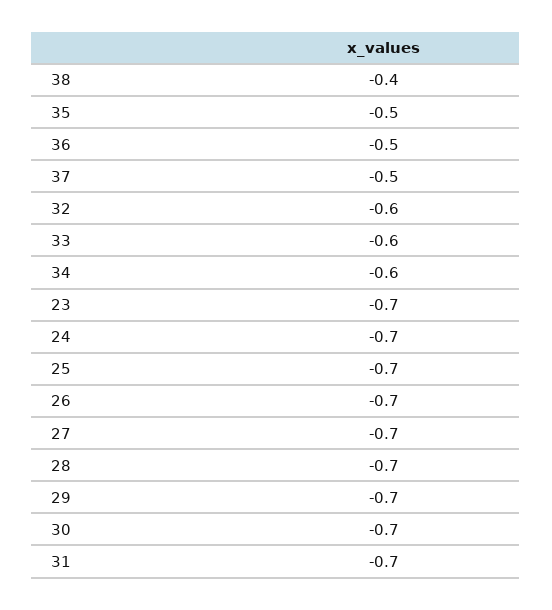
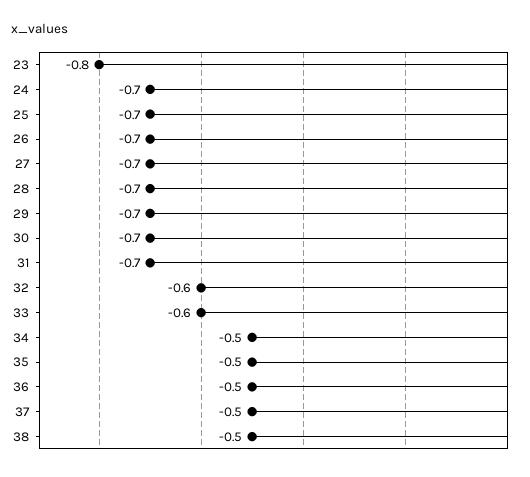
  {
-   "38": -0.4,
+   "38": -0.5,
    "35": -0.5,
    "36": -0.5,
    "37": -0.5,
    "32": -0.6,
    "33": -0.6,
-   "34": -0.6,
+   "34": -0.5,
-   "23": -0.7,
+   "23": -0.8,
    "24": -0.7,
    "25": -0.7,
    "26": -0.7,
    "27": -0.7,
    "28": -0.7,
    "29": -0.7,
    "30": -0.7,
    "31": -0.7
  }

